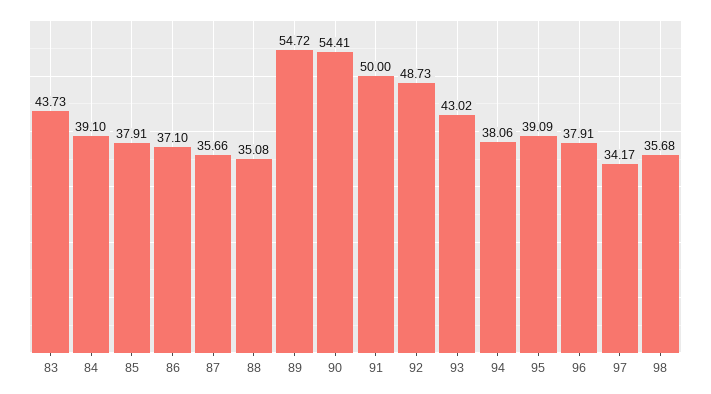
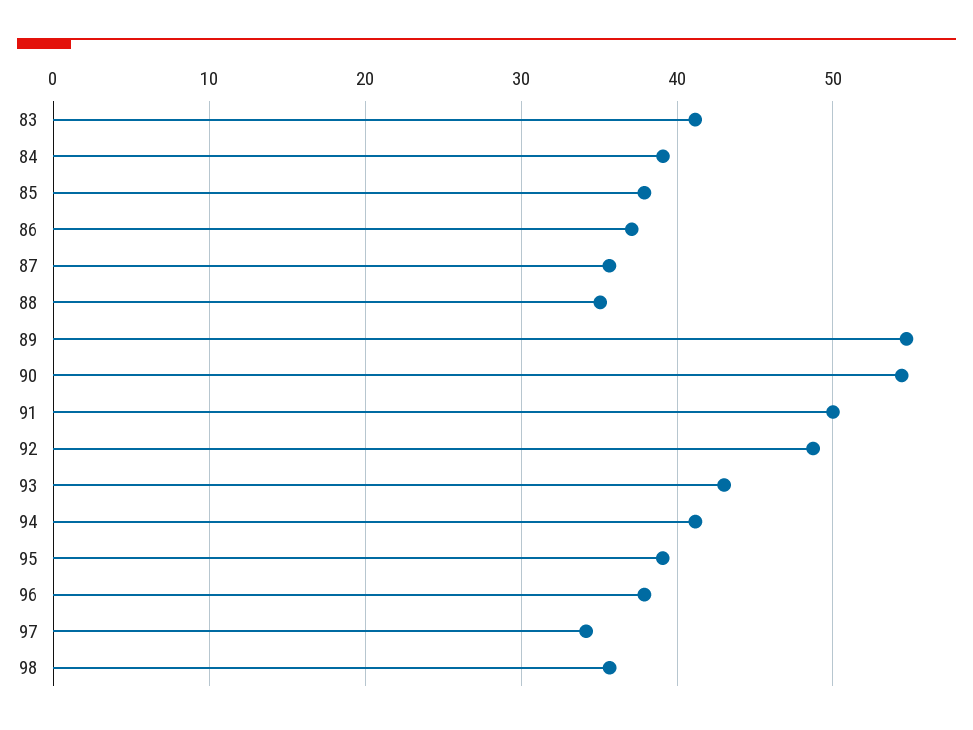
  {
-   "83": 43.73,
+   "83": 41,
    "84": 39.1,
    "85": 37.91,
    "86": 37.1,
    "87": 35.66,
    "88": 35.08,
    "89": 54.72,
    "90": 54.41,
    "91": 50,
    "92": 48.73,
    "93": 43.02,
-   "94": 38.06,
+   "94": 41,
    "95": 39.09,
    "96": 37.91,
    "97": 34.17,
    "98": 35.68
  }

